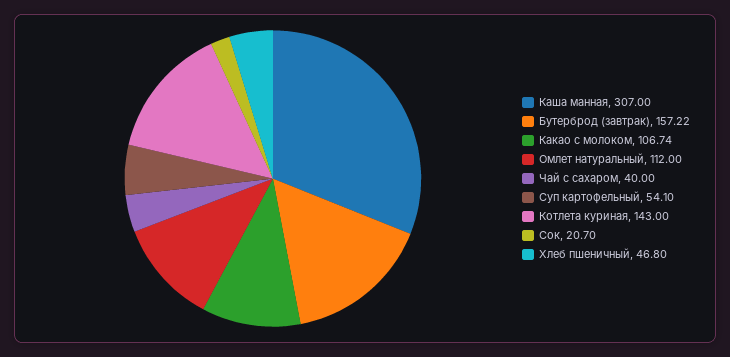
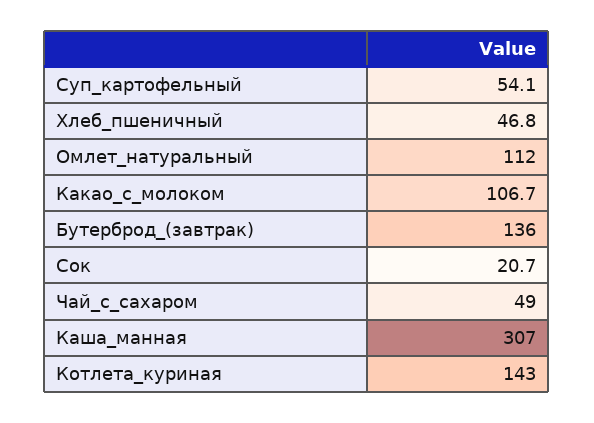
  {
    "Каша манная": 307,
-   "Бутерброд (завтрак)": 157.22,
+   "Бутерброд (завтрак)": 136,
    "Какао с молоком": 106.74,
    "Омлет натуральный": 112,
-   "Чай с сахаром": 40,
+   "Чай с сахаром": 49,
    "Суп картофельный": 54.1,
    "Котлета куриная": 143,
    "Сок": 20.7,
    "Хлеб пшеничный": 46.8
  }

